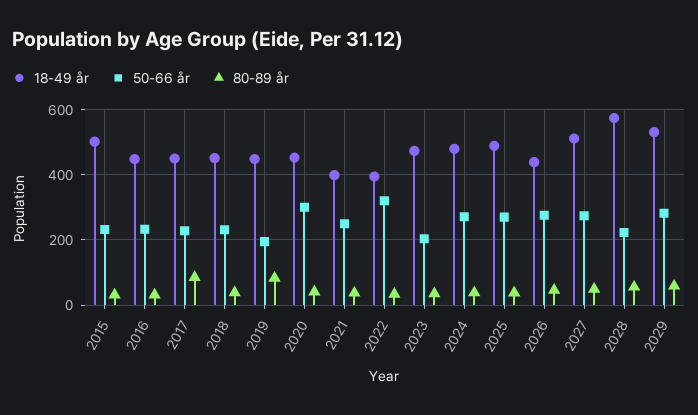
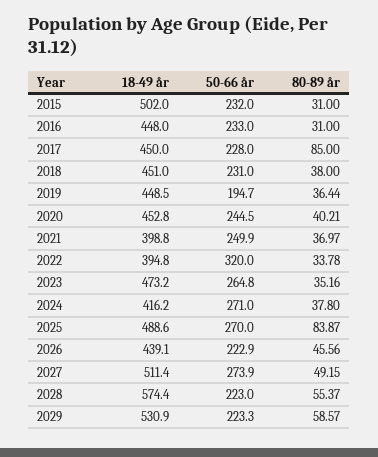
  {
    "18-49 år": {
      "2015": 502,
      "2016": 448,
      "2017": 450,
      "2018": 451,
      "2019": 448.5,
      "2020": 452.8,
      "2021": 398.8,
      "2022": 394.8,
      "2023": 473.2,
-     "2024": 480,
+     "2024": 416.2,
      "2025": 488.6,
      "2026": 439.1,
      "2027": 511.4,
      "2028": 574.4,
      "2029": 530.9
    },
    "50-66 år": {
      "2015": 232,
      "2016": 233,
      "2017": 228,
      "2018": 231,
      "2019": 194.7,
-     "2020": 300,
+     "2020": 244.5,
      "2021": 249.9,
      "2022": 320,
-     "2023": 200,
+     "2023": 264.8,
      "2024": 271,
      "2025": 270,
-     "2026": 280,
+     "2026": 222.9,
      "2027": 273.9,
      "2028": 223,
-     "2029": 280
+     "2029": 223.3
    },
    "80-89 år": {
      "2015": 31,
      "2016": 31,
      "2017": 85,
      "2018": 38,
-     "2019": 80,
+     "2019": 36.44,
      "2020": 40.21,
      "2021": 36.97,
      "2022": 33.78,
      "2023": 35.16,
      "2024": 37.8,
-     "2025": 40,
+     "2025": 83.87,
      "2026": 45.56,
      "2027": 49.15,
      "2028": 55.37,
      "2029": 58.57
    }
  }

